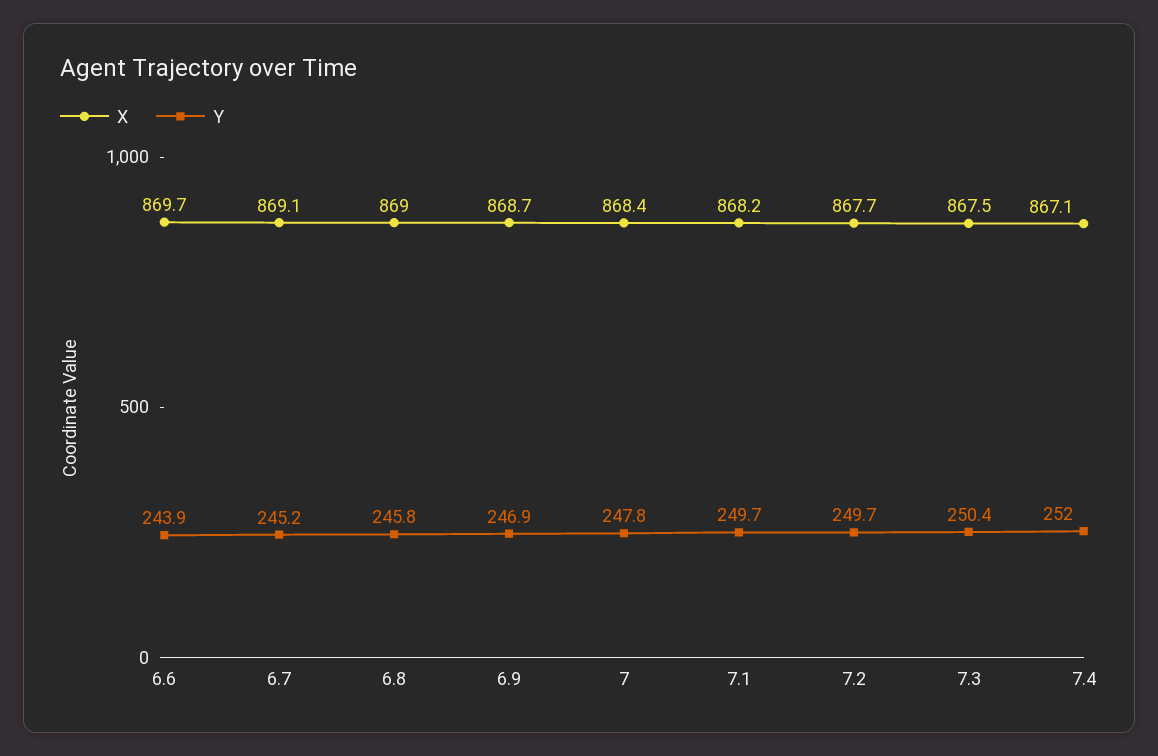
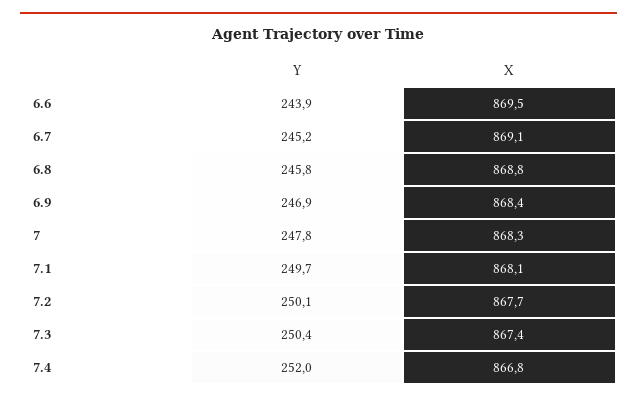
  {
    "X": {
-     "6.6": 869.7,
+     "6.6": 869.5,
      "6.7": 869.1,
-     "6.8": 869,
+     "6.8": 868.8,
-     "6.9": 868.7,
+     "6.9": 868.4,
-     "7": 868.4,
+     "7": 868.3,
-     "7.1": 868.2,
+     "7.1": 868.1,
      "7.2": 867.7,
-     "7.3": 867.5,
+     "7.3": 867.4,
-     "7.4": 867.1
+     "7.4": 866.8
    },
    "Y": {
      "6.6": 243.9,
      "6.7": 245.2,
      "6.8": 245.8,
      "6.9": 246.9,
      "7": 247.8,
      "7.1": 249.7,
-     "7.2": 249.7,
+     "7.2": 250.1,
      "7.3": 250.4,
      "7.4": 252
    }
  }

